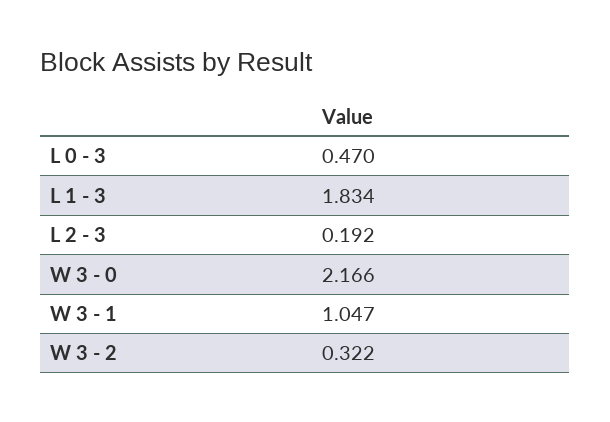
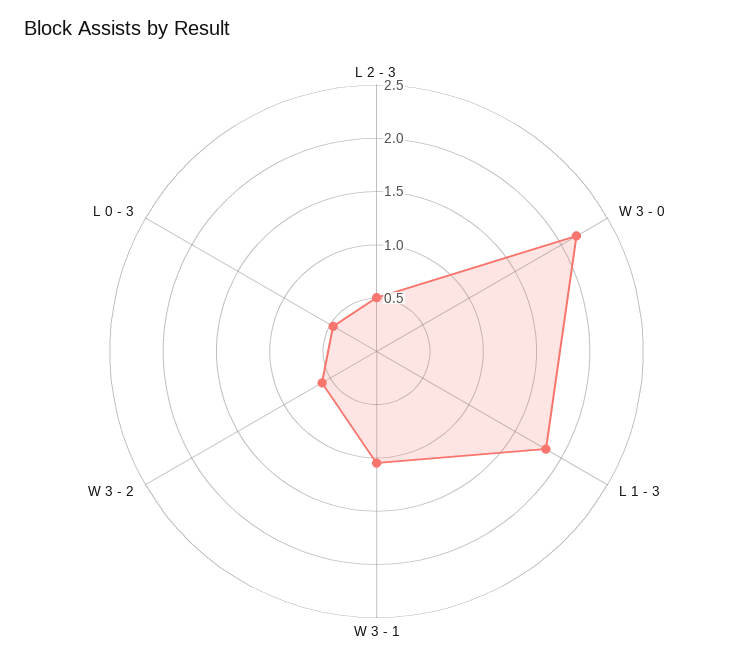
  {
    "L 0 - 3": 0.47,
    "L 1 - 3": 1.834,
-   "L 2 - 3": 0.192,
+   "L 2 - 3": 0.5,
    "W 3 - 0": 2.166,
    "W 3 - 1": 1.047,
-   "W 3 - 2": 0.322
+   "W 3 - 2": 0.6
  }

